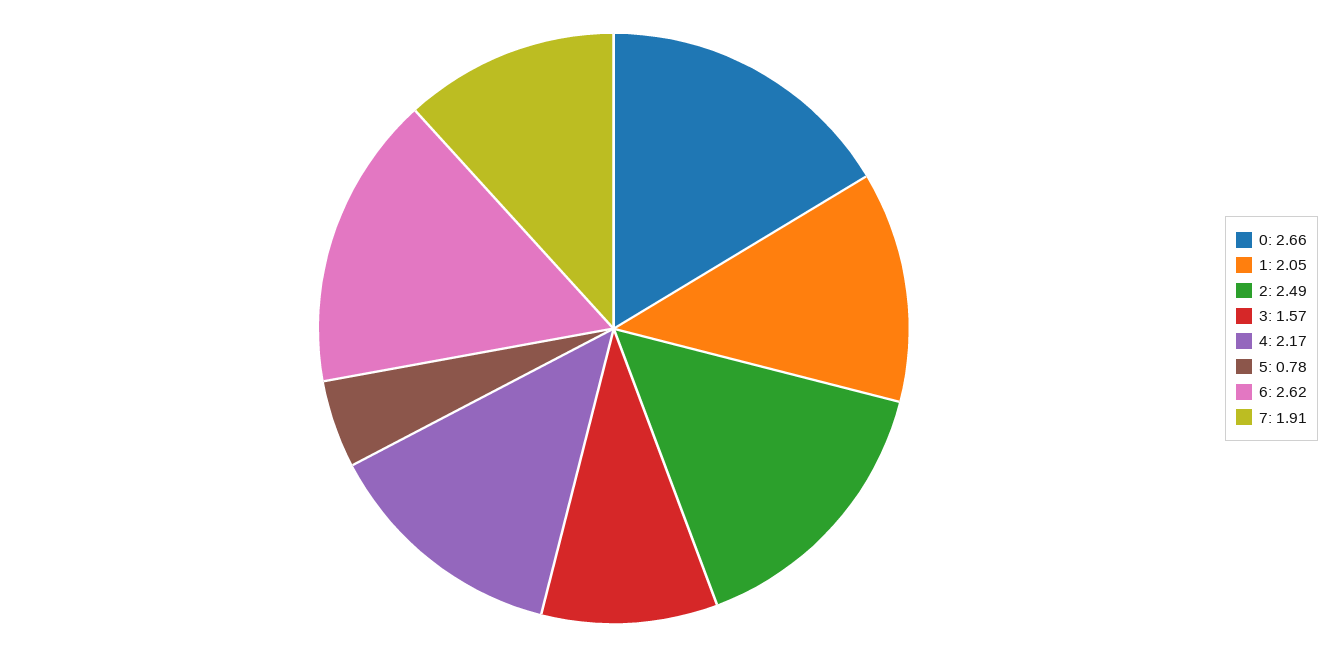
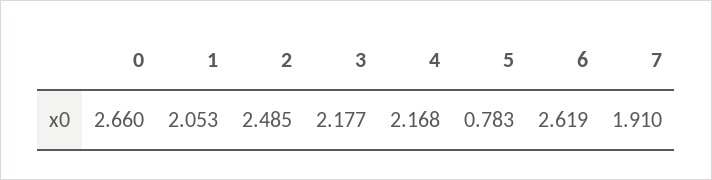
  {
    "0": 2.66,
    "1": 2.053,
    "2": 2.485,
-   "3": 1.57,
+   "3": 2.177,
    "4": 2.168,
    "5": 0.783,
    "6": 2.619,
    "7": 1.91
  }

